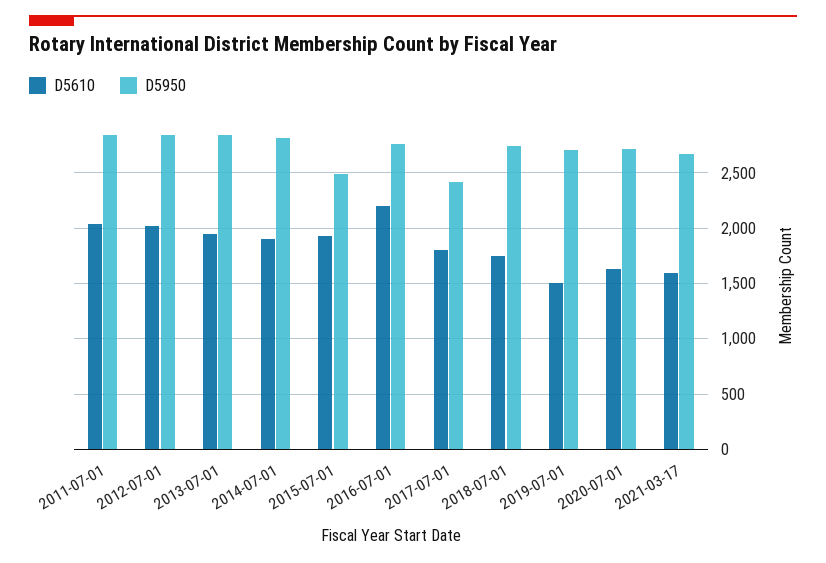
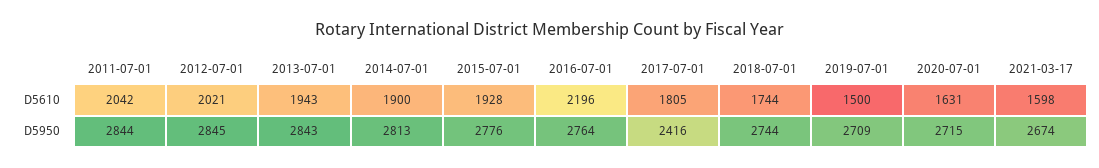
  {
    "D5610": {
      "2011-07-01": 2042,
      "2012-07-01": 2021,
      "2013-07-01": 1943,
      "2014-07-01": 1900,
      "2015-07-01": 1928,
      "2016-07-01": 2196,
      "2017-07-01": 1805,
      "2018-07-01": 1744,
      "2019-07-01": 1500,
      "2020-07-01": 1631,
      "2021-03-17": 1598
    },
    "D5950": {
      "2011-07-01": 2844,
      "2012-07-01": 2845,
      "2013-07-01": 2843,
      "2014-07-01": 2813,
-     "2015-07-01": 2500,
+     "2015-07-01": 2776,
      "2016-07-01": 2764,
      "2017-07-01": 2416,
      "2018-07-01": 2744,
      "2019-07-01": 2709,
      "2020-07-01": 2715,
      "2021-03-17": 2674
    }
  }

